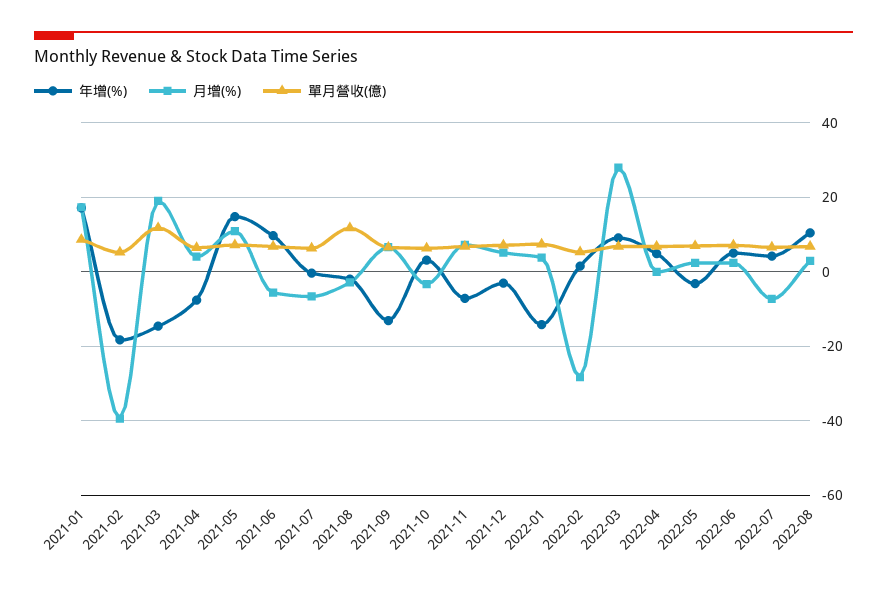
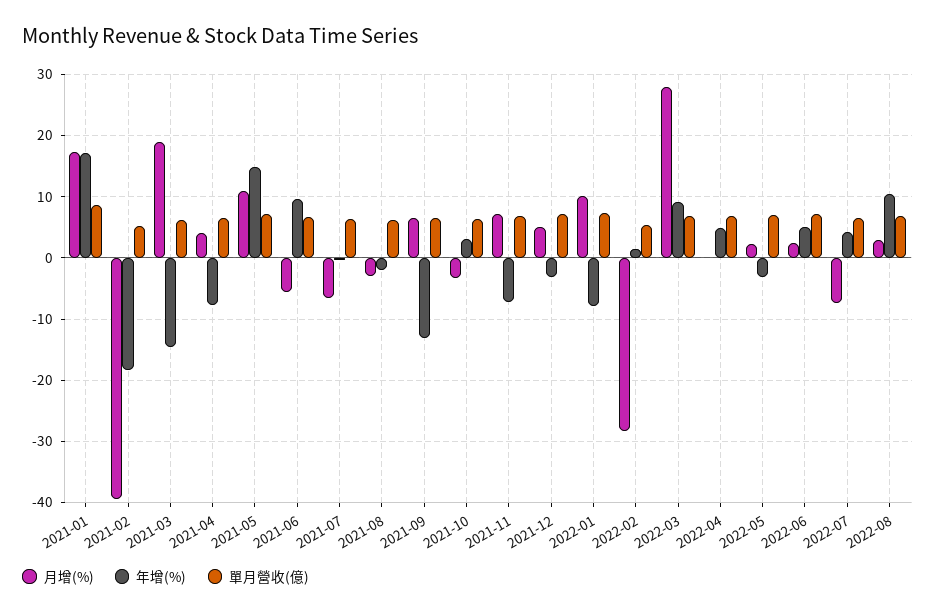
  {
    "年增(%)": {
      "2021-01": 17,
      "2021-02": -18,
      "2021-03": -15,
      "2021-04": -8,
      "2021-05": 15,
      "2021-06": 10,
      "2021-07": 0,
      "2021-08": -2,
      "2021-09": -13,
      "2021-10": 3,
      "2021-11": -7,
      "2021-12": -3,
-     "2022-01": -14,
+     "2022-01": -8,
      "2022-02": 2,
      "2022-03": 9,
      "2022-04": 5,
      "2022-05": -3,
      "2022-06": 5,
      "2022-07": 4,
      "2022-08": 10
    },
    "月增(%)": {
      "2021-01": 17,
      "2021-02": -39,
      "2021-03": 19,
      "2021-04": 4,
      "2021-05": 11,
      "2021-06": -6,
      "2021-07": -7,
      "2021-08": -3,
      "2021-09": 7,
      "2021-10": -3,
      "2021-11": 7,
      "2021-12": 5,
-     "2022-01": 4,
+     "2022-01": 10,
      "2022-02": -28,
      "2022-03": 28,
      "2022-04": 0,
      "2022-05": 2,
      "2022-06": 2,
      "2022-07": -7,
      "2022-08": 3
    },
    "單月營收(億)": {
      "2021-01": 9,
      "2021-02": 5,
-     "2021-03": 12,
+     "2021-03": 6,
      "2021-04": 6,
      "2021-05": 7,
      "2021-06": 7,
      "2021-07": 6,
-     "2021-08": 12,
+     "2021-08": 6,
      "2021-09": 7,
      "2021-10": 6,
      "2021-11": 7,
      "2021-12": 7,
      "2022-01": 7,
      "2022-02": 5,
      "2022-03": 7,
      "2022-04": 7,
      "2022-05": 7,
      "2022-06": 7,
      "2022-07": 7,
      "2022-08": 7
    }
  }

